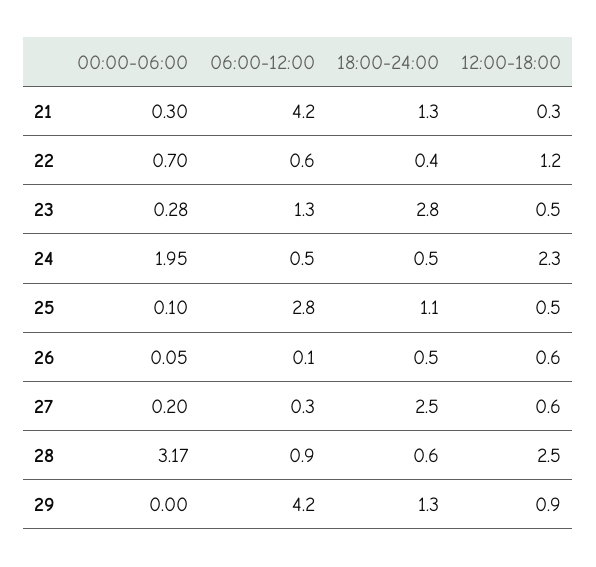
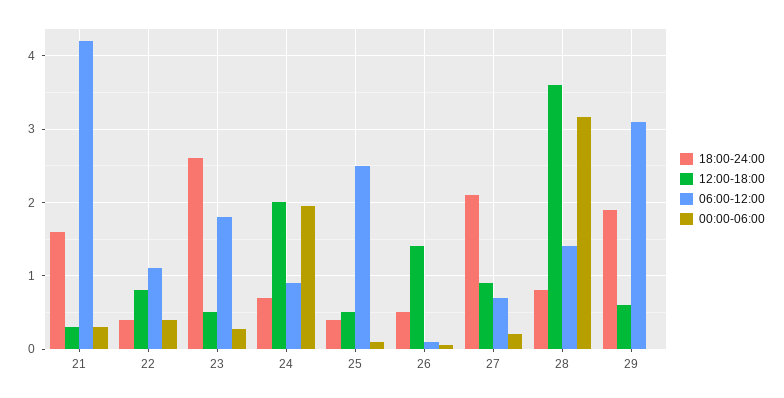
  {
    "00:00-06:00": {
      "21": 0.3,
-     "22": 0.7,
+     "22": 0.4,
      "23": 0.28,
      "24": 1.95,
      "25": 0.1,
      "26": 0.05,
      "27": 0.2,
      "28": 3.17,
      "29": 0
    },
    "06:00-12:00": {
      "21": 4.2,
-     "22": 0.6,
+     "22": 1.1,
-     "23": 1.3,
+     "23": 1.8,
-     "24": 0.5,
+     "24": 0.9,
-     "25": 2.8,
+     "25": 2.5,
      "26": 0.1,
-     "27": 0.3,
+     "27": 0.7,
-     "28": 0.9,
+     "28": 1.4,
-     "29": 4.2
+     "29": 3.1
    },
    "18:00-24:00": {
-     "21": 1.3,
+     "21": 1.6,
      "22": 0.4,
-     "23": 2.8,
+     "23": 2.6,
-     "24": 0.5,
+     "24": 0.7,
-     "25": 1.1,
+     "25": 0.4,
      "26": 0.5,
-     "27": 2.5,
+     "27": 2.1,
-     "28": 0.6,
+     "28": 0.8,
-     "29": 1.3
+     "29": 1.9
    },
    "12:00-18:00": {
      "21": 0.3,
-     "22": 1.2,
+     "22": 0.8,
      "23": 0.5,
-     "24": 2.3,
+     "24": 2,
      "25": 0.5,
-     "26": 0.6,
+     "26": 1.4,
-     "27": 0.6,
+     "27": 0.9,
-     "28": 2.5,
+     "28": 3.6,
-     "29": 0.9
+     "29": 0.6
    }
  }

